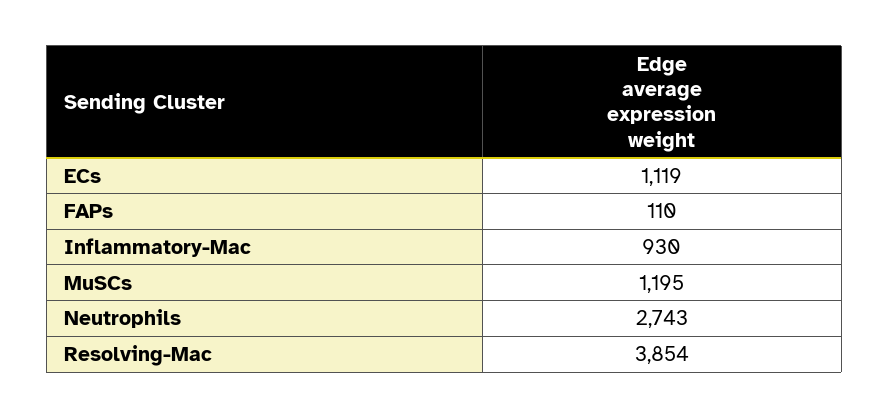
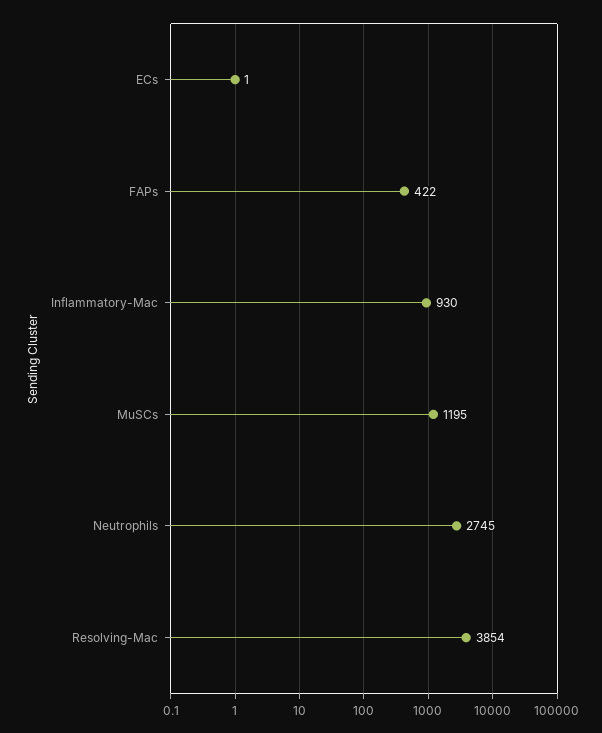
  {
-   "ECs": 1119,
+   "ECs": 1,
-   "FAPs": 110,
+   "FAPs": 422,
    "Inflammatory-Mac": 930,
    "MuSCs": 1195,
-   "Neutrophils": 2743,
+   "Neutrophils": 2745,
    "Resolving-Mac": 3854
  }

